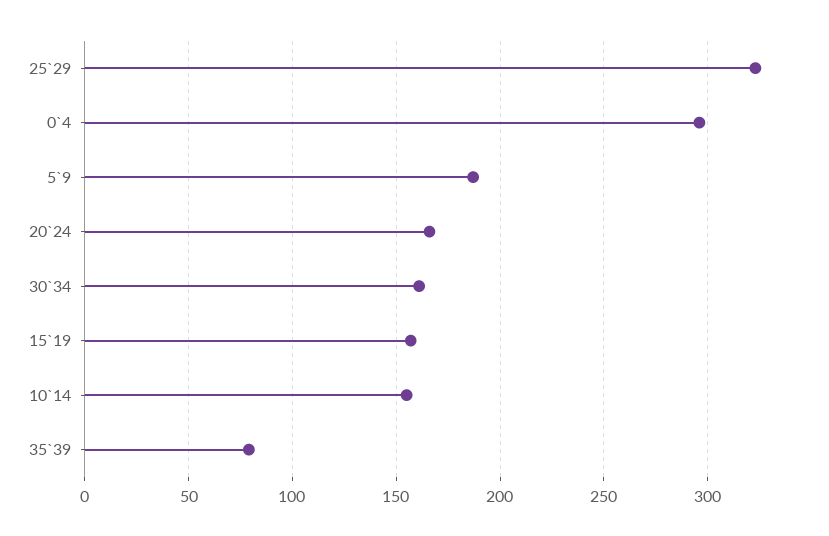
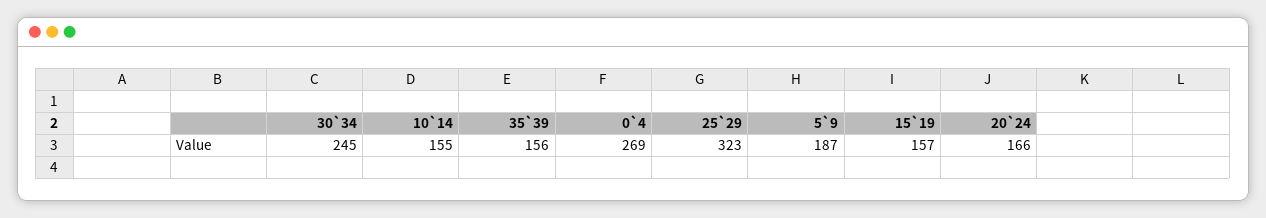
  {
    "25`29": 323,
-   "0`4": 295,
+   "0`4": 269,
    "5`9": 187,
    "20`24": 166,
-   "30`34": 160,
+   "30`34": 245,
    "15`19": 157,
    "10`14": 155,
-   "35`39": 80
+   "35`39": 156
  }

